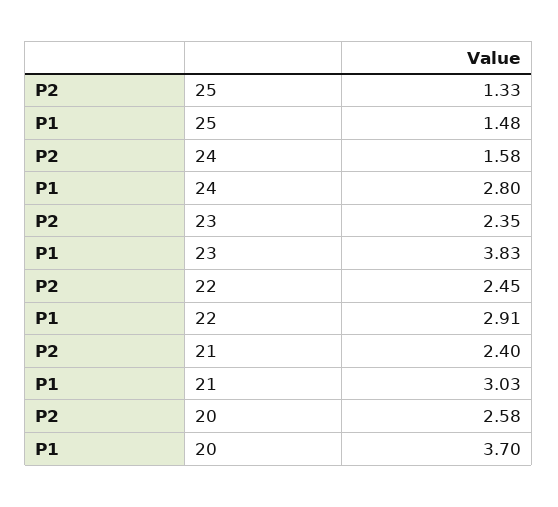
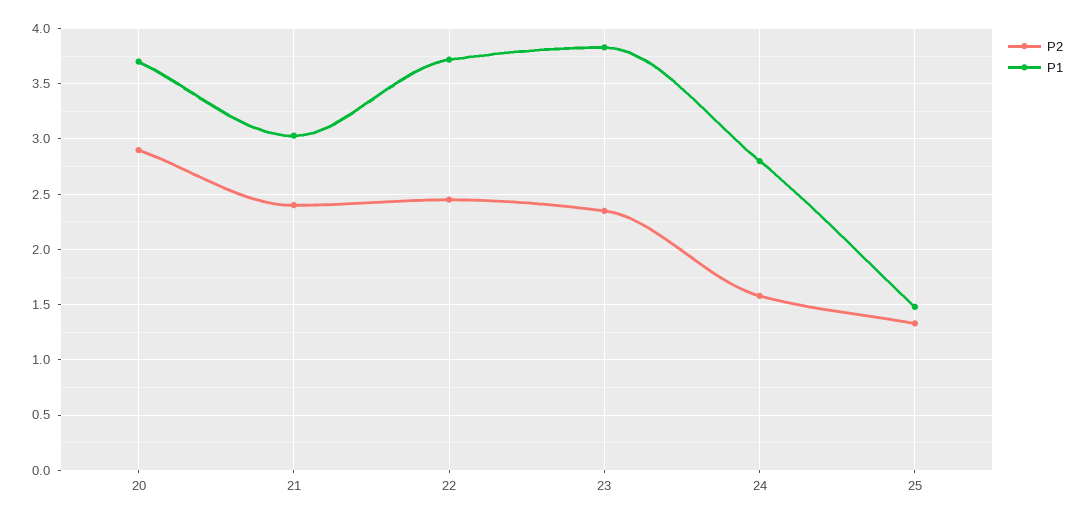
  {
    "P2": {
      "25": 1.33,
      "24": 1.58,
      "23": 2.35,
      "22": 2.45,
      "21": 2.4,
-     "20": 2.58
+     "20": 2.9
    },
    "P1": {
      "25": 1.48,
      "24": 2.8,
      "23": 3.83,
-     "22": 2.91,
+     "22": 3.7,
      "21": 3.03,
      "20": 3.7
    }
  }

